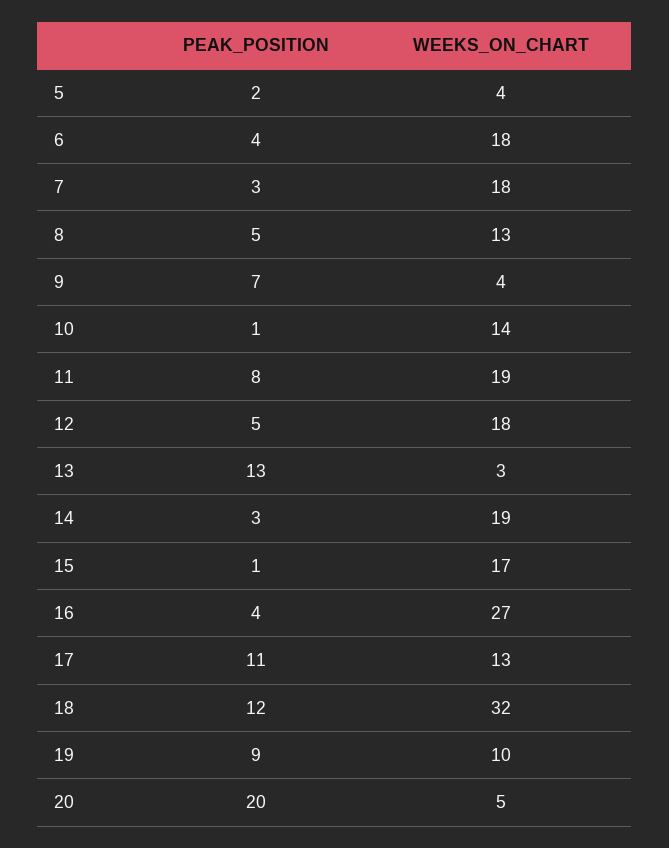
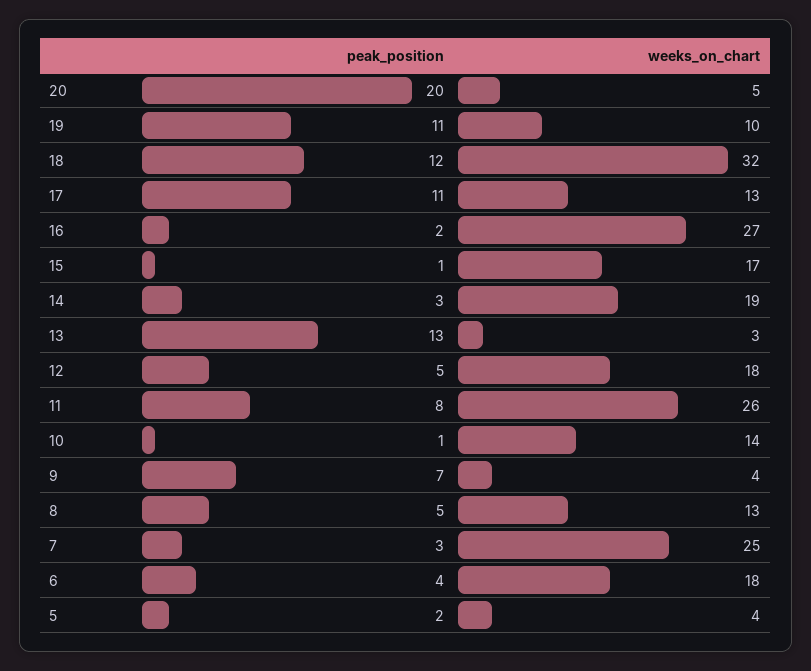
  {
    "PEAK_POSITION": {
      "5": 2,
      "6": 4,
      "7": 3,
      "8": 5,
      "9": 7,
      "10": 1,
      "11": 8,
      "12": 5,
      "13": 13,
      "14": 3,
      "15": 1,
-     "16": 4,
+     "16": 2,
      "17": 11,
      "18": 12,
-     "19": 9,
+     "19": 11,
      "20": 20
    },
    "WEEKS_ON_CHART": {
      "5": 4,
      "6": 18,
-     "7": 18,
+     "7": 25,
      "8": 13,
      "9": 4,
      "10": 14,
-     "11": 19,
+     "11": 26,
      "12": 18,
      "13": 3,
      "14": 19,
      "15": 17,
      "16": 27,
      "17": 13,
      "18": 32,
      "19": 10,
      "20": 5
    }
  }

